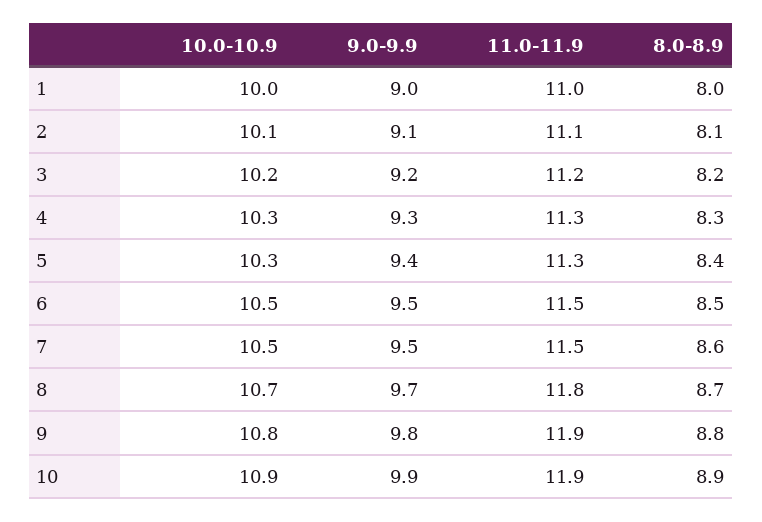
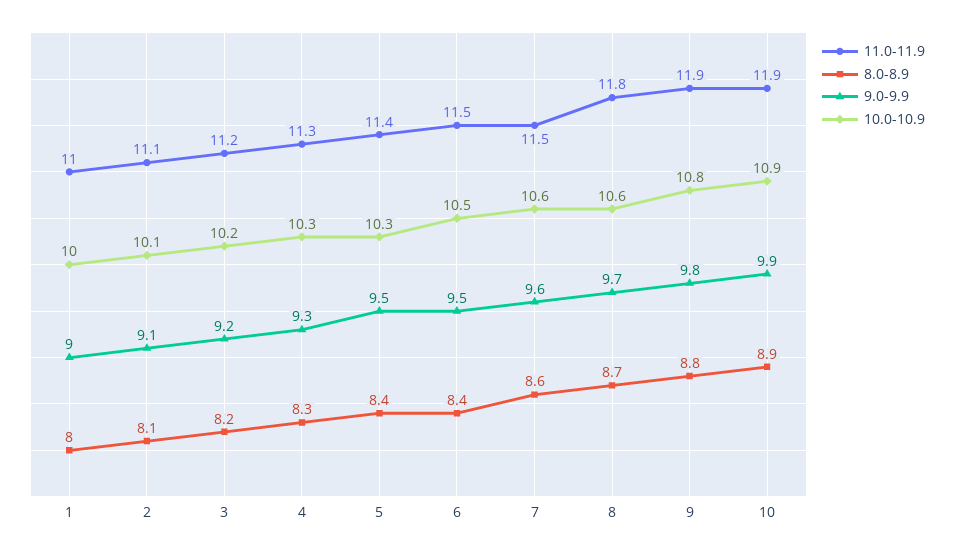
  {
    "10.0-10.9": {
      "1": 10,
      "2": 10.1,
      "3": 10.2,
      "4": 10.3,
      "5": 10.3,
      "6": 10.5,
-     "7": 10.5,
+     "7": 10.6,
-     "8": 10.7,
+     "8": 10.6,
      "9": 10.8,
      "10": 10.9
    },
    "9.0-9.9": {
      "1": 9,
      "2": 9.1,
      "3": 9.2,
      "4": 9.3,
-     "5": 9.4,
+     "5": 9.5,
      "6": 9.5,
-     "7": 9.5,
+     "7": 9.6,
      "8": 9.7,
      "9": 9.8,
      "10": 9.9
    },
    "11.0-11.9": {
      "1": 11,
      "2": 11.1,
      "3": 11.2,
      "4": 11.3,
-     "5": 11.3,
+     "5": 11.4,
      "6": 11.5,
      "7": 11.5,
      "8": 11.8,
      "9": 11.9,
      "10": 11.9
    },
    "8.0-8.9": {
      "1": 8,
      "2": 8.1,
      "3": 8.2,
      "4": 8.3,
      "5": 8.4,
-     "6": 8.5,
+     "6": 8.4,
      "7": 8.6,
      "8": 8.7,
      "9": 8.8,
      "10": 8.9
    }
  }

